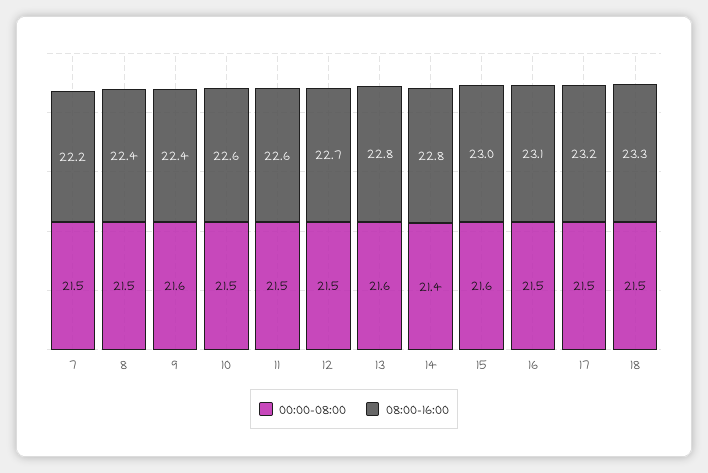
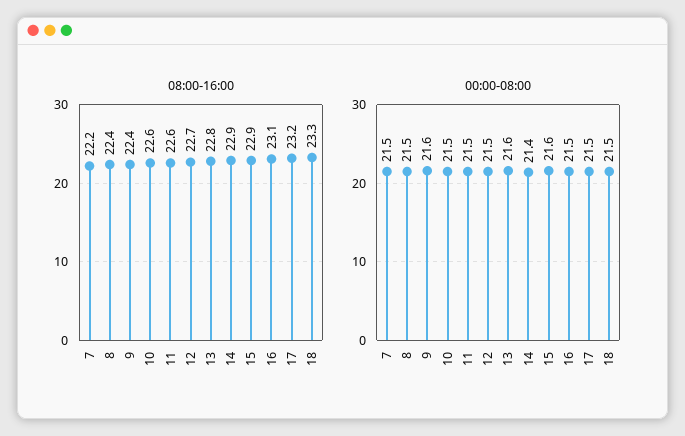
  {
    "00:00-08:00": {
      "7": 21.5,
      "8": 21.5,
      "9": 21.6,
      "10": 21.5,
      "11": 21.5,
      "12": 21.5,
      "13": 21.6,
      "14": 21.4,
      "15": 21.6,
      "16": 21.5,
      "17": 21.5,
      "18": 21.5
    },
    "08:00-16:00": {
      "7": 22.2,
      "8": 22.4,
      "9": 22.4,
      "10": 22.6,
      "11": 22.6,
      "12": 22.7,
      "13": 22.8,
-     "14": 22.8,
+     "14": 22.9,
-     "15": 23,
+     "15": 22.9,
      "16": 23.1,
      "17": 23.2,
      "18": 23.3
    }
  }

